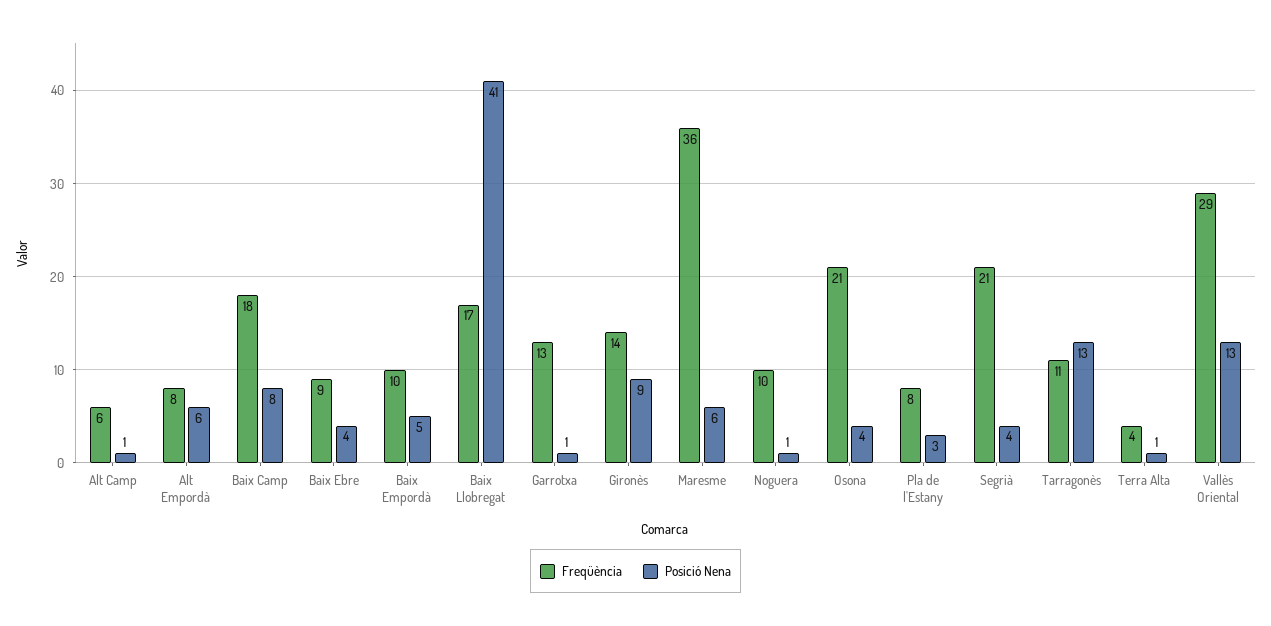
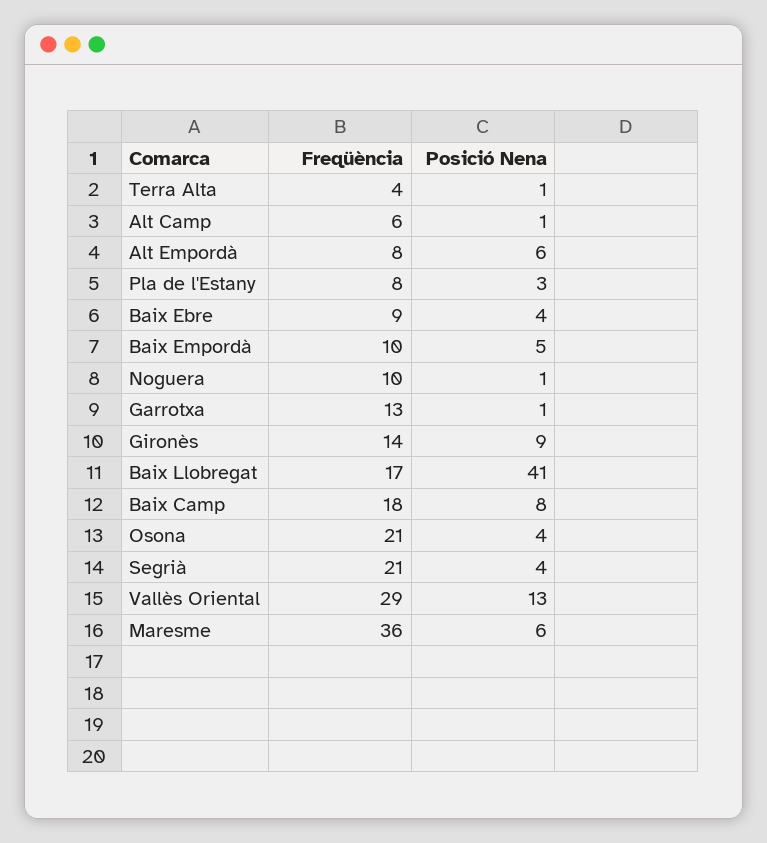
  {
    "Freqüència": {
      "Alt Camp": 6,
      "Alt Empordà": 8,
      "Baix Camp": 18,
      "Baix Ebre": 9,
      "Baix Empordà": 10,
      "Baix Llobregat": 17,
      "Garrotxa": 13,
      "Gironès": 14,
      "Maresme": 36,
      "Noguera": 10,
      "Osona": 21,
      "Pla de l'Estany": 8,
      "Segrià": 21,
-     "Tarragonès": 11,
      "Terra Alta": 4,
      "Vallès Oriental": 29
    },
    "Posició Nena": {
      "Alt Camp": 1,
      "Alt Empordà": 6,
      "Baix Camp": 8,
      "Baix Ebre": 4,
      "Baix Empordà": 5,
      "Baix Llobregat": 41,
      "Garrotxa": 1,
      "Gironès": 9,
      "Maresme": 6,
      "Noguera": 1,
      "Osona": 4,
      "Pla de l'Estany": 3,
      "Segrià": 4,
-     "Tarragonès": 13,
      "Terra Alta": 1,
      "Vallès Oriental": 13
    }
  }

